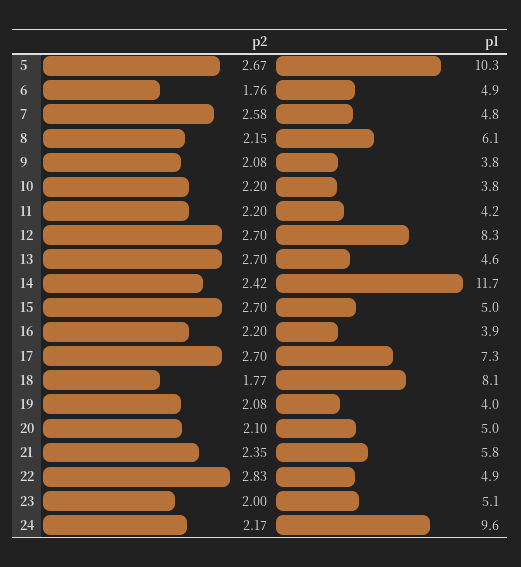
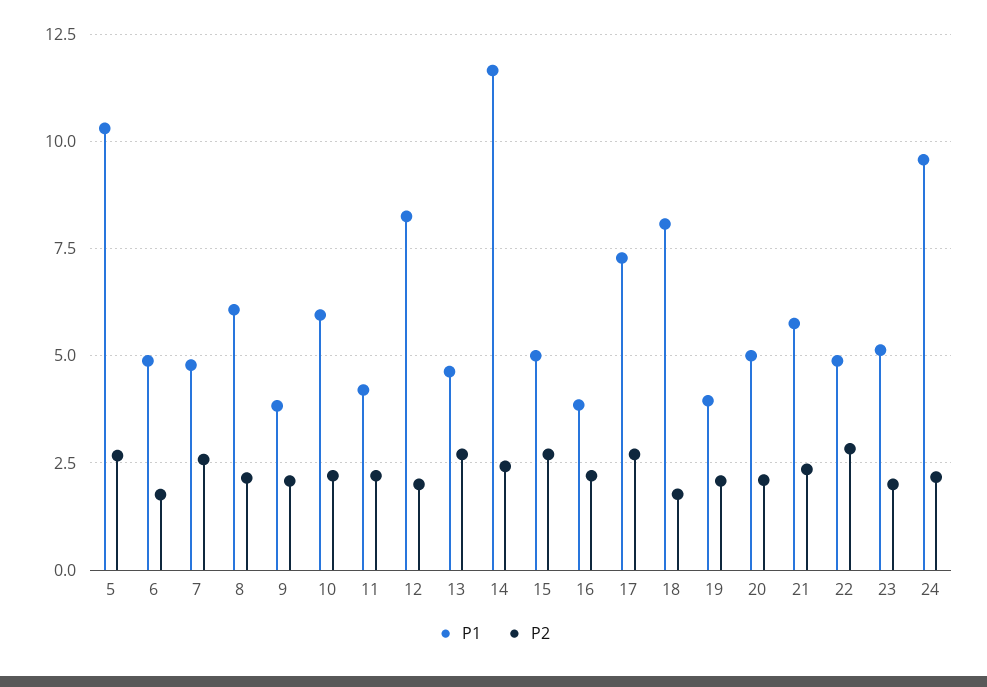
  {
    "p2": {
      "5": 2.67,
      "6": 1.76,
      "7": 2.58,
      "8": 2.15,
      "9": 2.08,
      "10": 2.2,
      "11": 2.2,
-     "12": 2.7,
+     "12": 2,
      "13": 2.7,
      "14": 2.42,
      "15": 2.7,
      "16": 2.2,
      "17": 2.7,
      "18": 1.77,
      "19": 2.08,
      "20": 2.1,
      "21": 2.35,
      "22": 2.83,
      "23": 2,
      "24": 2.17
    },
    "p1": {
      "5": 10.3,
      "6": 4.9,
      "7": 4.8,
      "8": 6.1,
      "9": 3.8,
-     "10": 3.8,
+     "10": 6,
      "11": 4.2,
      "12": 8.3,
      "13": 4.6,
      "14": 11.7,
      "15": 5,
      "16": 3.9,
      "17": 7.3,
      "18": 8.1,
      "19": 4,
      "20": 5,
      "21": 5.8,
      "22": 4.9,
      "23": 5.1,
      "24": 9.6
    }
  }

